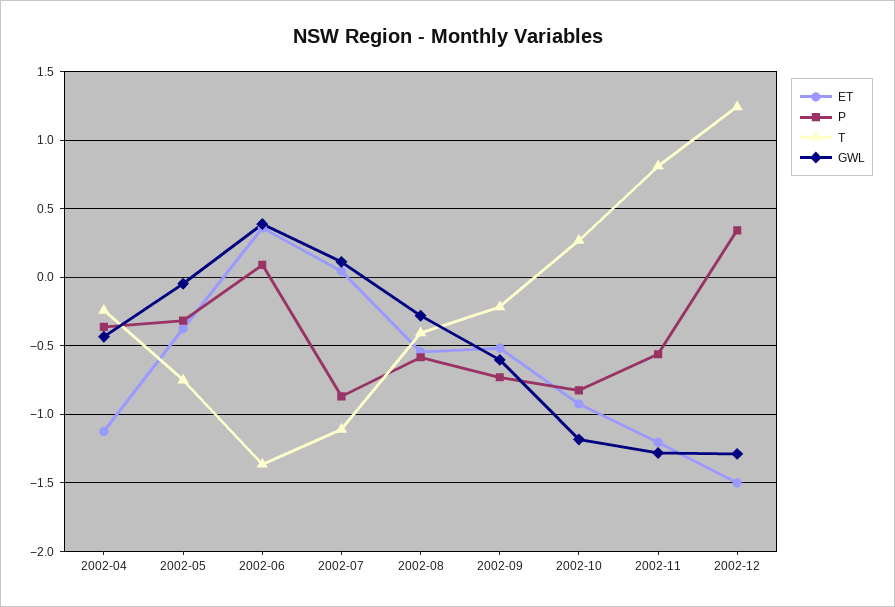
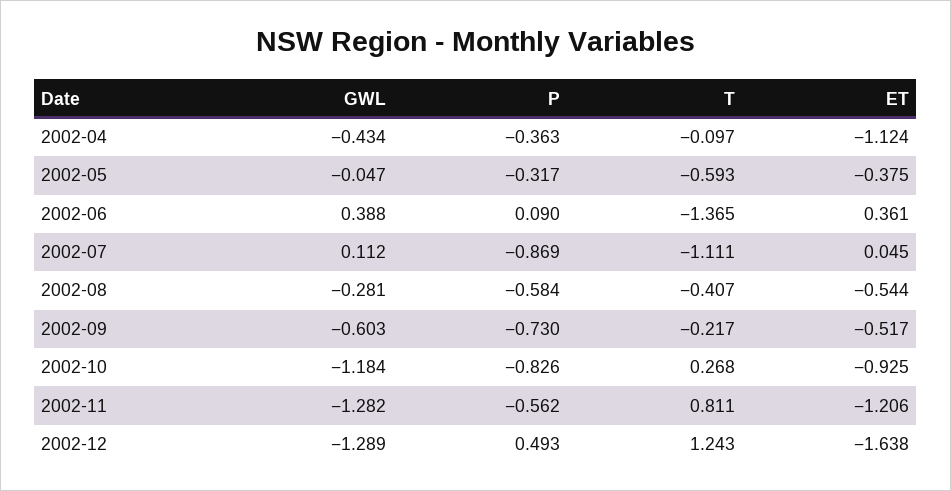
  {
    "ET": {
      "2002-04": -1.124,
      "2002-05": -0.375,
      "2002-06": 0.361,
      "2002-07": 0.045,
      "2002-08": -0.544,
      "2002-09": -0.517,
      "2002-10": -0.925,
      "2002-11": -1.206,
-     "2002-12": -1.5
+     "2002-12": -1.638
    },
    "P": {
      "2002-04": -0.363,
      "2002-05": -0.317,
      "2002-06": 0.09,
      "2002-07": -0.869,
      "2002-08": -0.584,
      "2002-09": -0.73,
      "2002-10": -0.826,
      "2002-11": -0.562,
-     "2002-12": 0.35
+     "2002-12": 0.493
    },
    "T": {
-     "2002-04": -0.25,
+     "2002-04": -0.097,
-     "2002-05": -0.75,
+     "2002-05": -0.593,
      "2002-06": -1.365,
      "2002-07": -1.111,
      "2002-08": -0.407,
      "2002-09": -0.217,
      "2002-10": 0.268,
      "2002-11": 0.811,
      "2002-12": 1.243
    },
    "GWL": {
      "2002-04": -0.434,
      "2002-05": -0.047,
      "2002-06": 0.388,
      "2002-07": 0.112,
      "2002-08": -0.281,
      "2002-09": -0.603,
      "2002-10": -1.184,
      "2002-11": -1.282,
      "2002-12": -1.289
    }
  }

